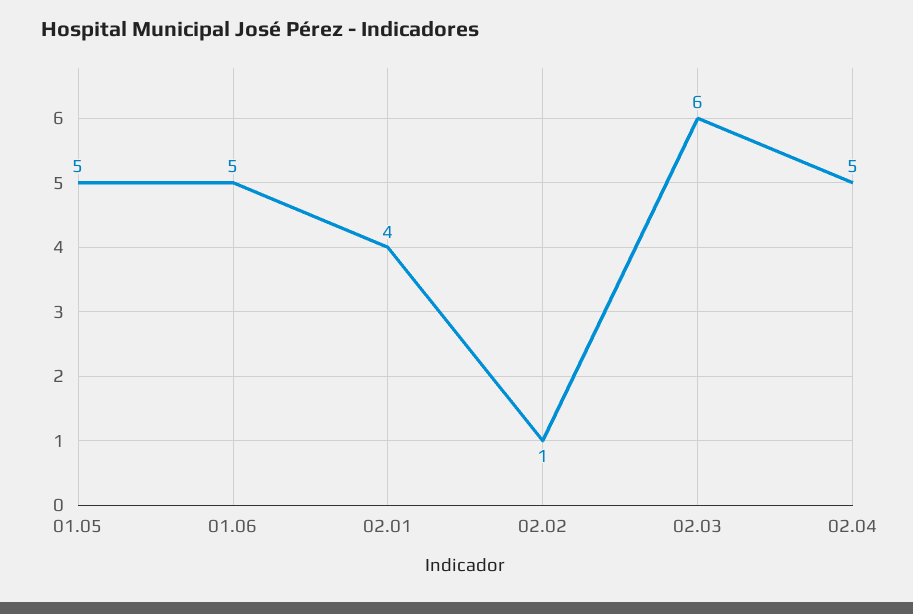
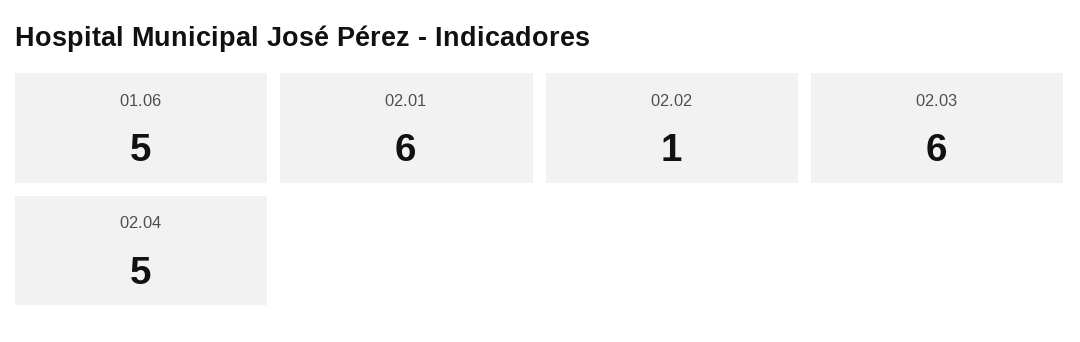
  {
-   "01.05": 5,
    "01.06": 5,
-   "02.01": 4,
+   "02.01": 6,
    "02.02": 1,
    "02.03": 6,
    "02.04": 5
  }

